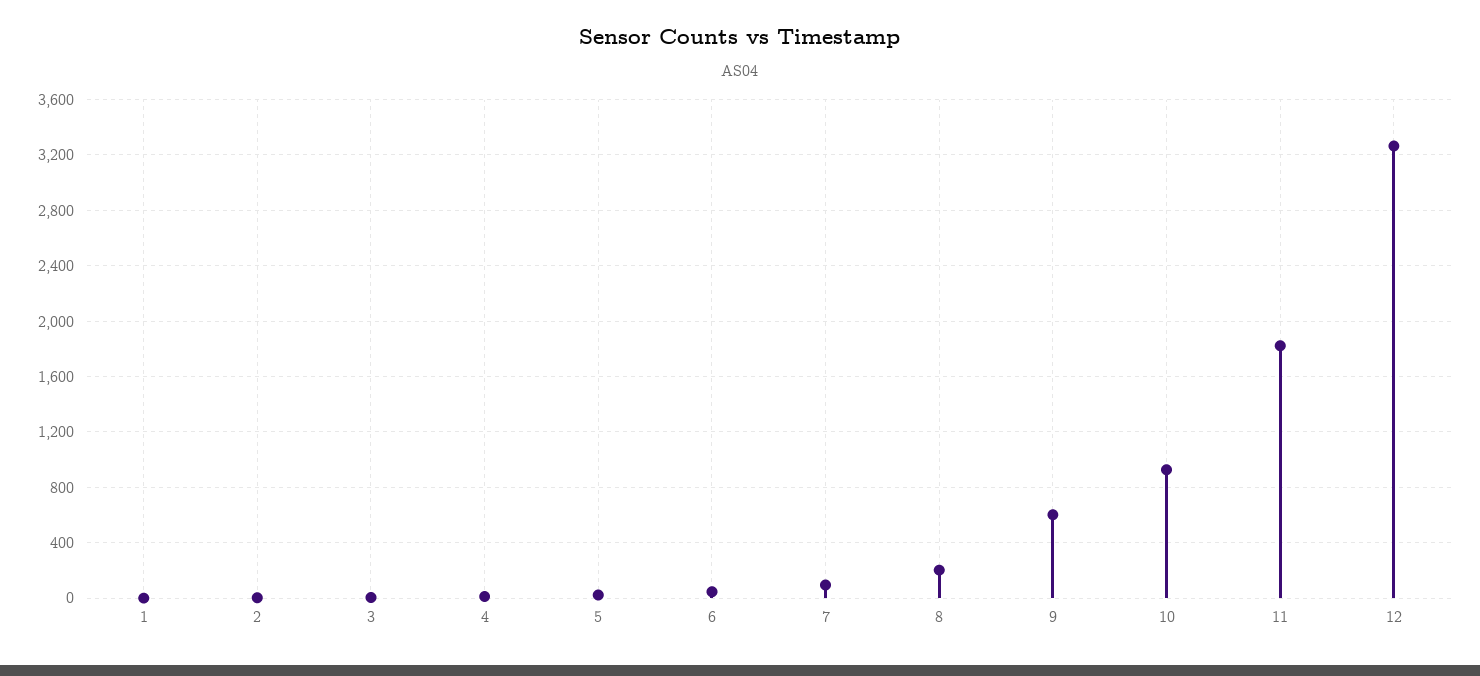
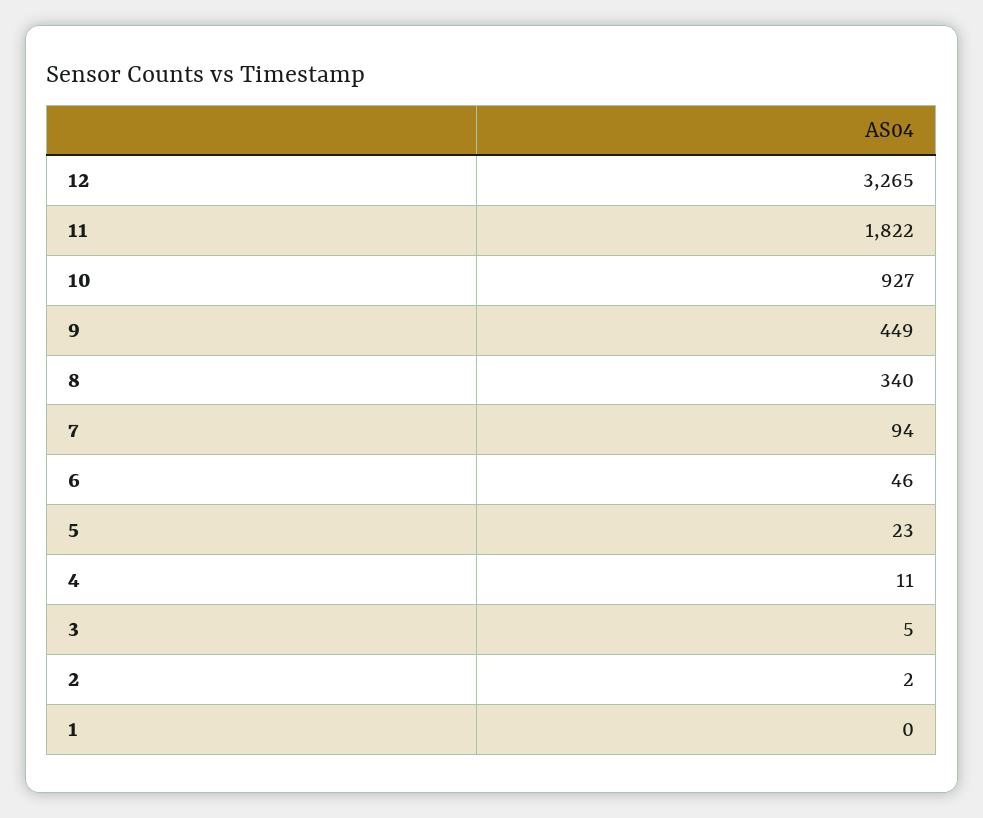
  {
    "1": 0,
    "2": 2,
    "3": 5,
    "4": 11,
    "5": 23,
    "6": 46,
    "7": 94,
-   "8": 200,
+   "8": 340,
-   "9": 600,
+   "9": 449,
    "10": 927,
    "11": 1822,
    "12": 3265
  }

